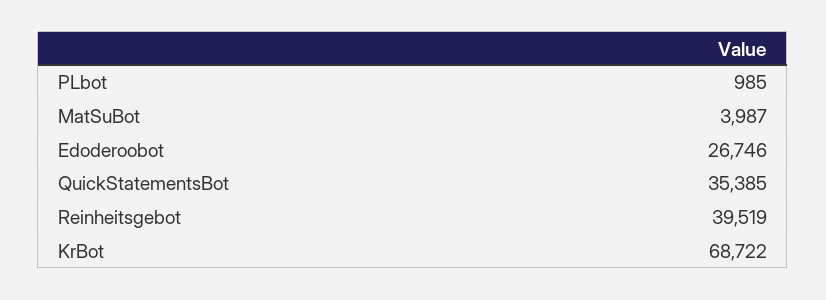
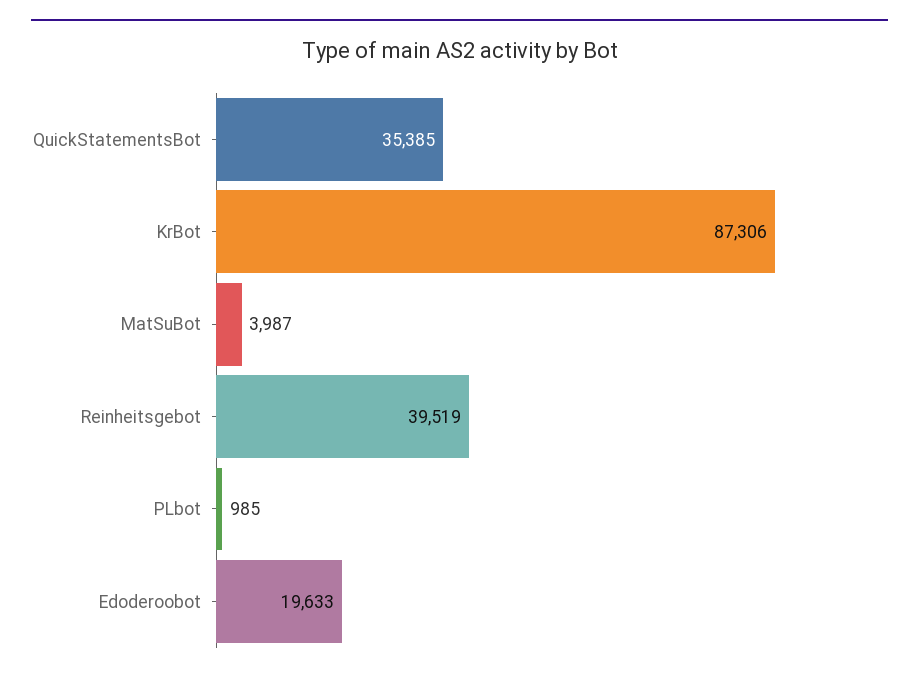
  {
    "PLbot": 985,
    "MatSuBot": 3987,
-   "Edoderoobot": 26746,
+   "Edoderoobot": 19633,
    "QuickStatementsBot": 35385,
    "Reinheitsgebot": 39519,
-   "KrBot": 68722
+   "KrBot": 87306
  }

